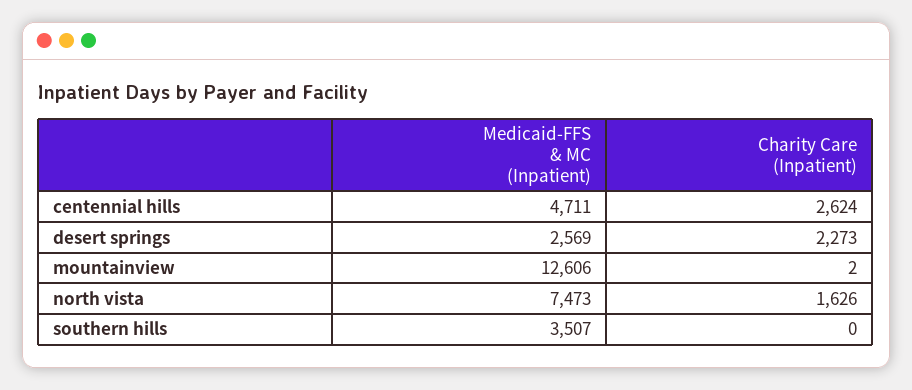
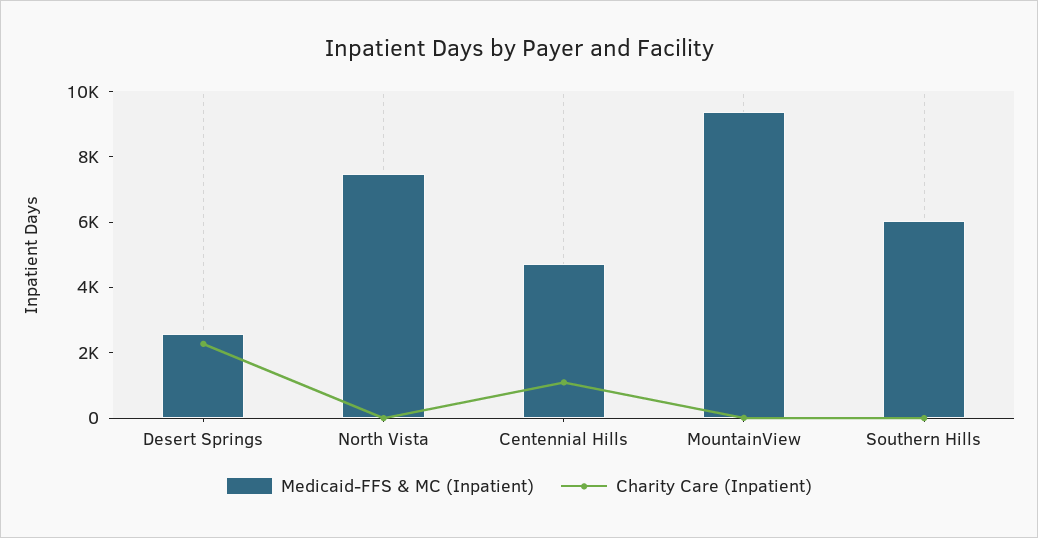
  {
    "Medicaid-FFS & MC (Inpatient)": {
      "centennial hills": 4711,
      "desert springs": 2569,
-     "mountainview": 12606,
+     "mountainview": 9500,
      "north vista": 7473,
-     "southern hills": 3507
+     "southern hills": 6000
    },
    "Charity Care (Inpatient)": {
-     "centennial hills": 2624,
+     "centennial hills": 1000,
      "desert springs": 2273,
      "mountainview": 2,
-     "north vista": 1626,
+     "north vista": 0,
      "southern hills": 0
    }
  }

